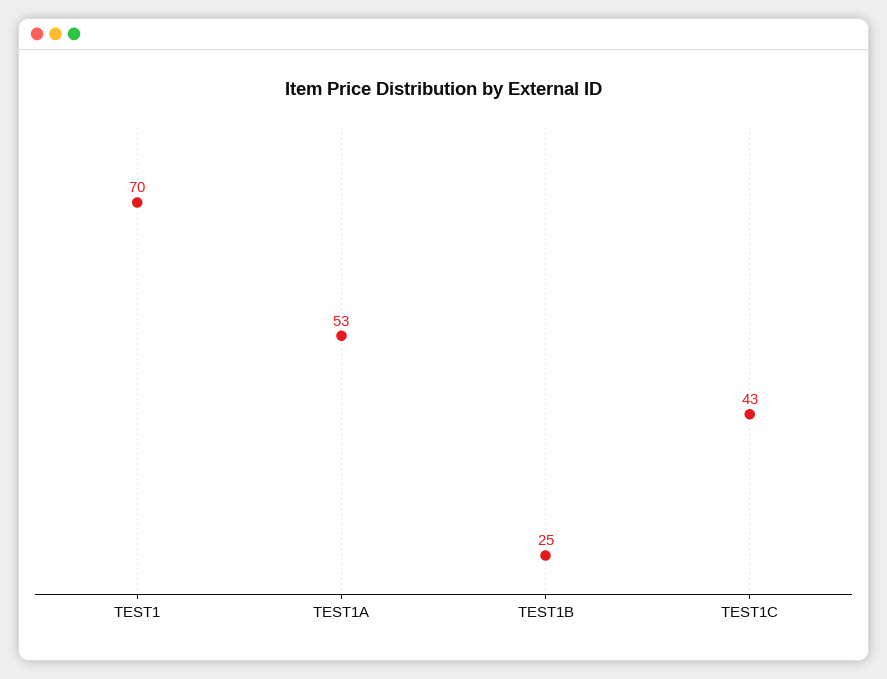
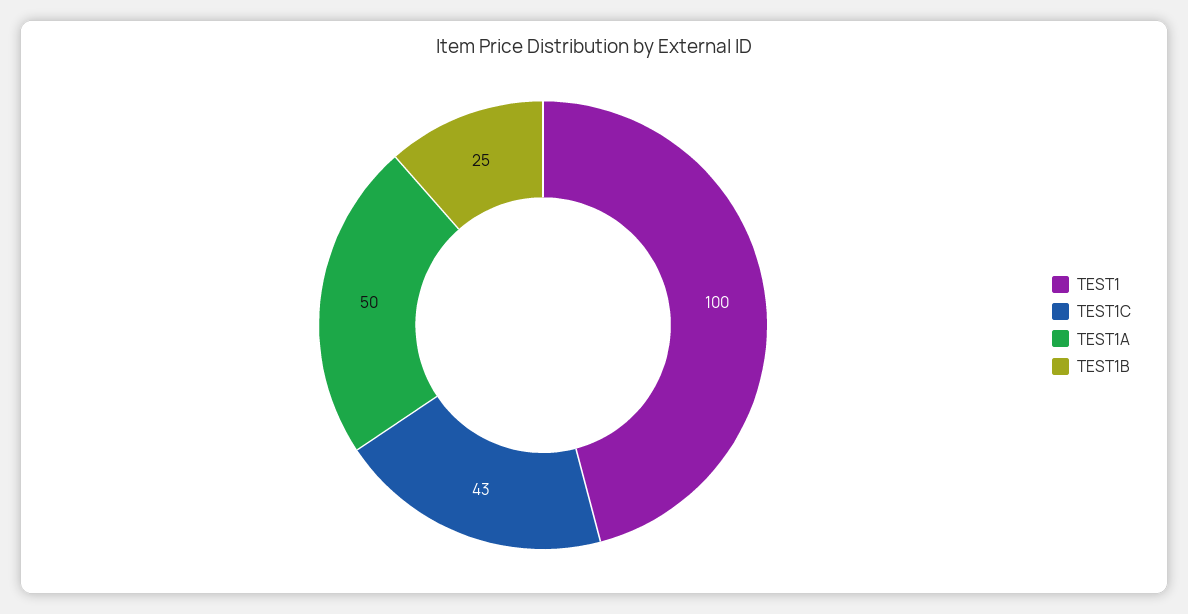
  {
-   "TEST1": 70,
+   "TEST1": 100,
-   "TEST1A": 53,
+   "TEST1A": 50,
    "TEST1B": 25,
    "TEST1C": 43
  }

